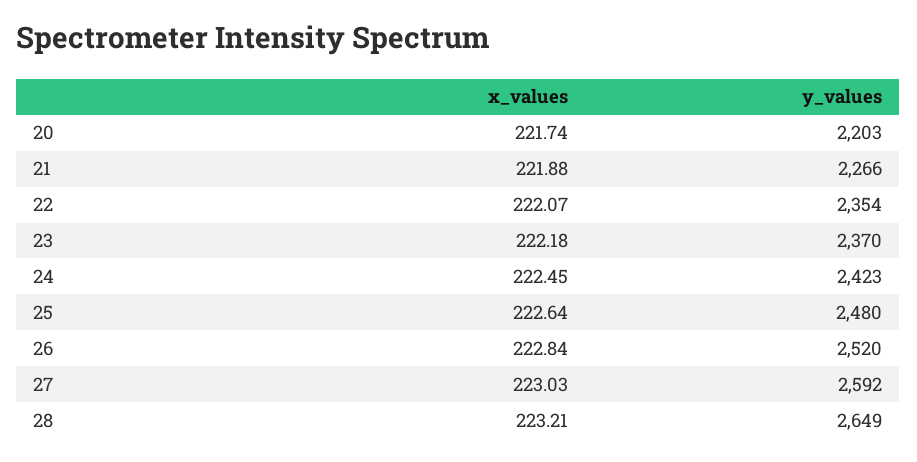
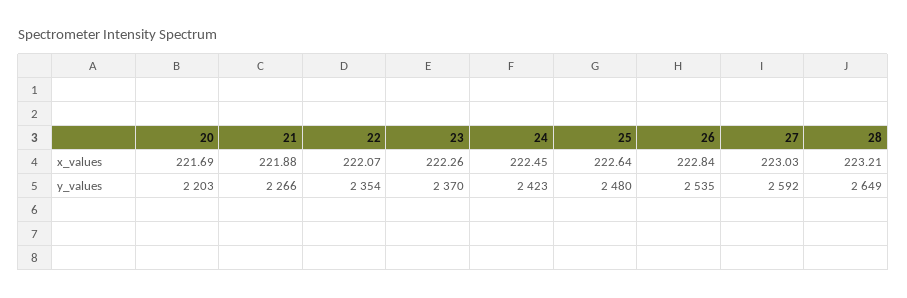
  {
    "x_values": {
-     "20": 221.74,
+     "20": 221.69,
      "21": 221.88,
      "22": 222.07,
-     "23": 222.18,
+     "23": 222.26,
      "24": 222.45,
      "25": 222.64,
      "26": 222.84,
      "27": 223.03,
      "28": 223.21
    },
    "y_values": {
      "20": 2203,
      "21": 2266,
      "22": 2354,
      "23": 2370,
      "24": 2423,
      "25": 2480,
-     "26": 2520,
+     "26": 2535,
      "27": 2592,
      "28": 2649
    }
  }

